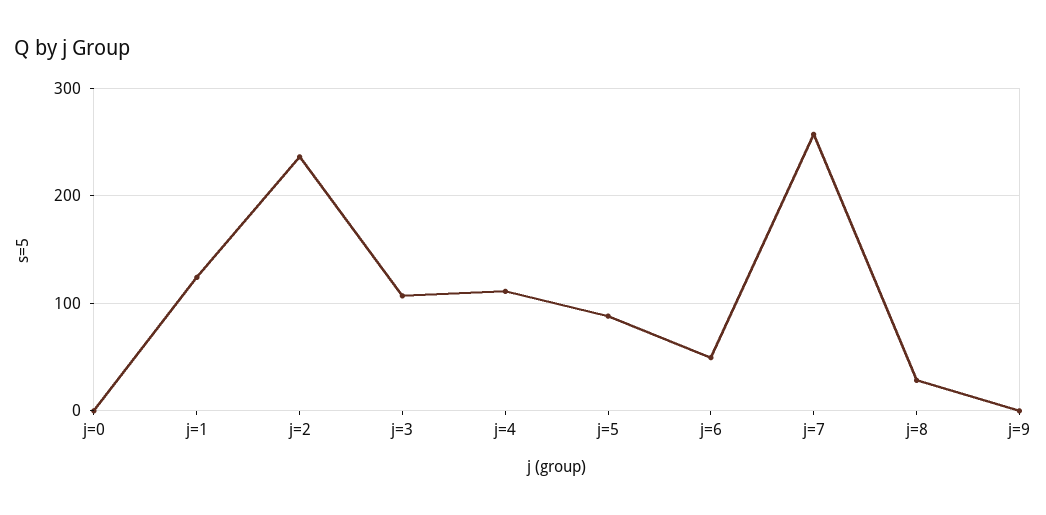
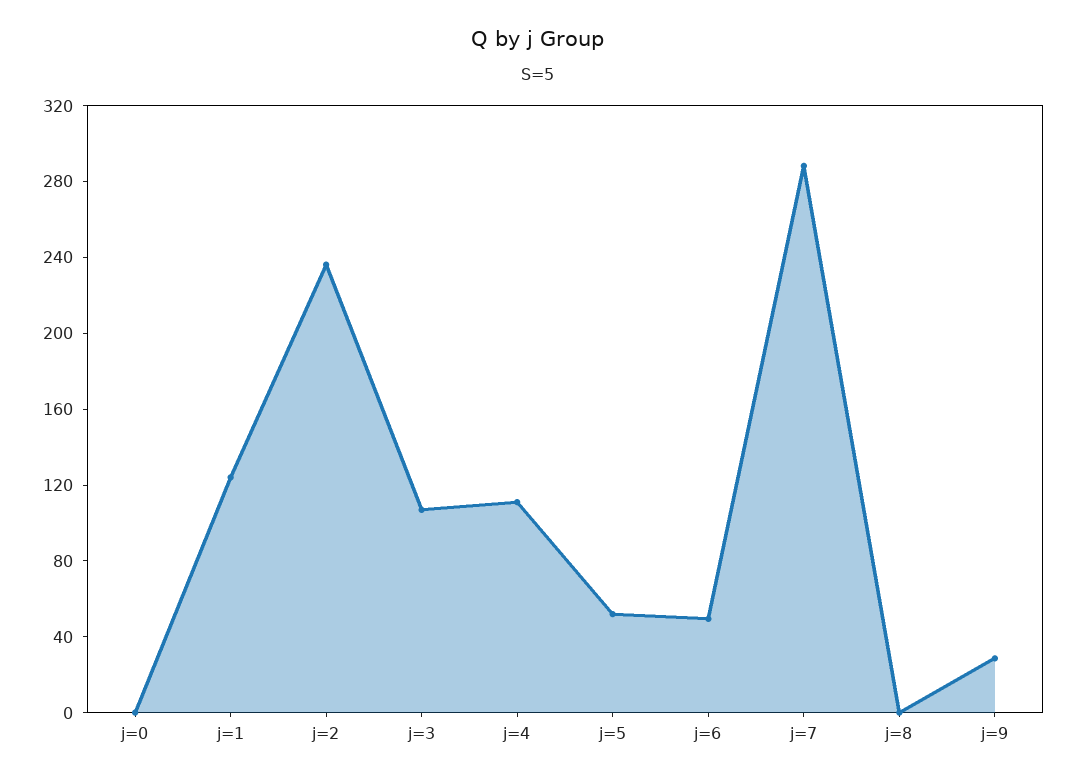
  {
    "j=0": 0,
    "j=1": 120,
    "j=2": 240,
    "j=3": 110,
    "j=4": 110,
-   "j=5": 90,
+   "j=5": 50,
    "j=6": 50,
-   "j=7": 260,
+   "j=7": 290,
-   "j=8": 30,
+   "j=8": 0,
-   "j=9": 0
+   "j=9": 30
  }

